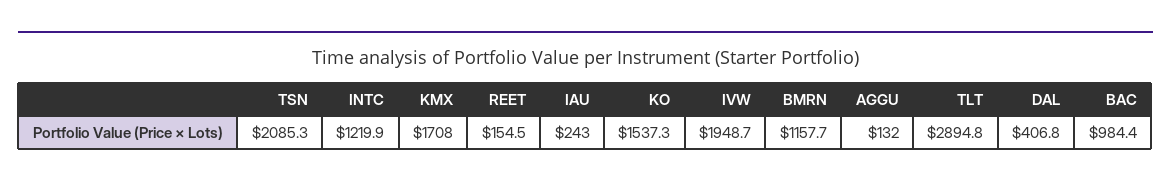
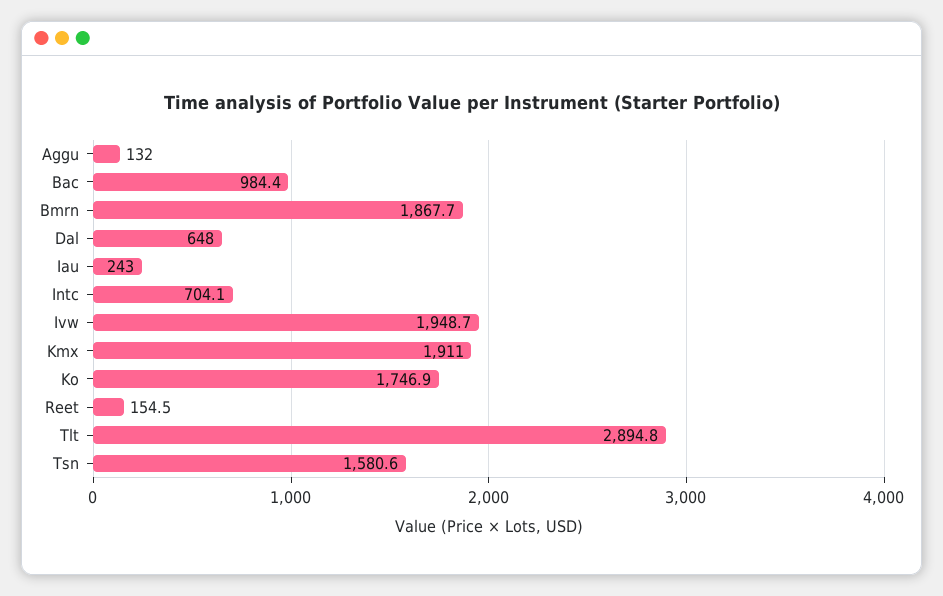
  {
-   "TSN": 2085.3,
+   "TSN": 1580.6,
-   "INTC": 1219.9,
+   "INTC": 704.1,
-   "KMX": 1708,
+   "KMX": 1911,
    "REET": 154.5,
    "IAU": 243,
-   "KO": 1537.3,
+   "KO": 1746.9,
    "IVW": 1948.7,
-   "BMRN": 1157.7,
+   "BMRN": 1867.7,
    "AGGU": 132,
    "TLT": 2894.8,
-   "DAL": 406.8,
+   "DAL": 648,
    "BAC": 984.4
  }

